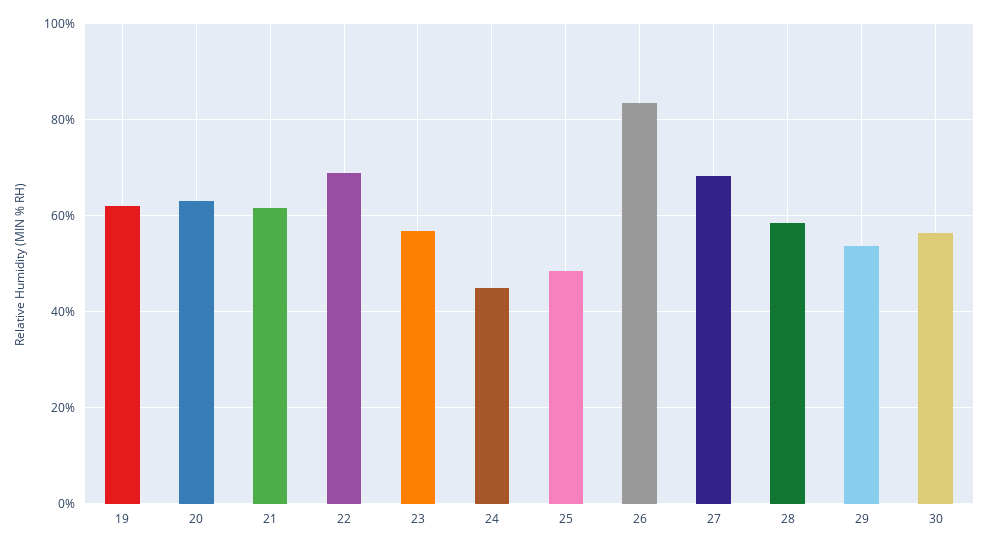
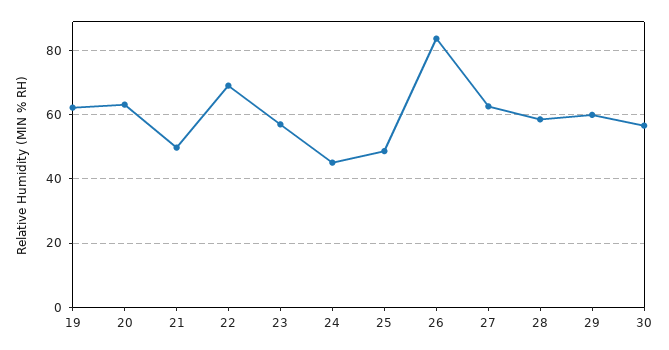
  {
    "19": 62,
    "20": 64,
-   "21": 62,
+   "21": 50,
    "22": 70,
    "23": 56,
    "24": 46,
    "25": 48,
    "26": 84,
-   "27": 68,
+   "27": 62,
    "28": 58,
-   "29": 54,
+   "29": 60,
    "30": 56
  }

